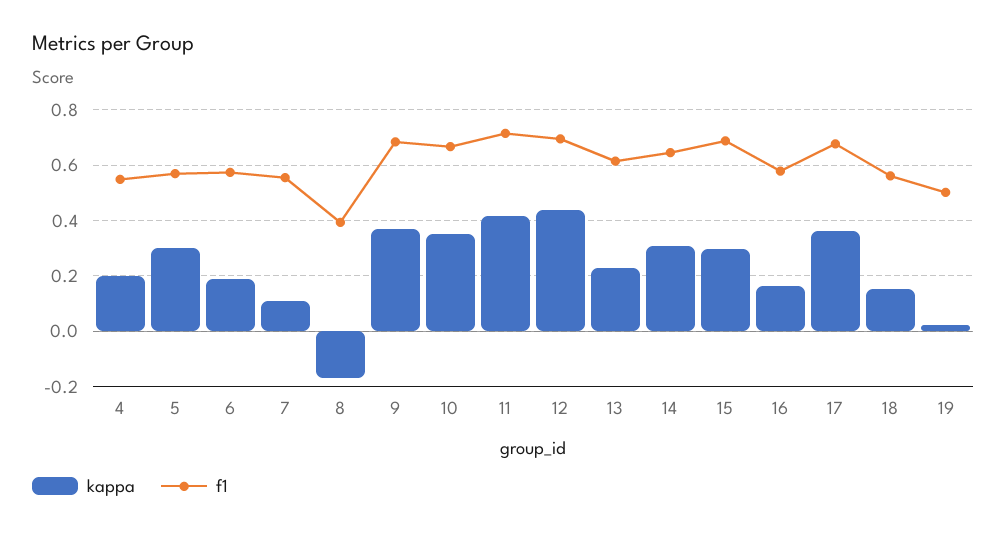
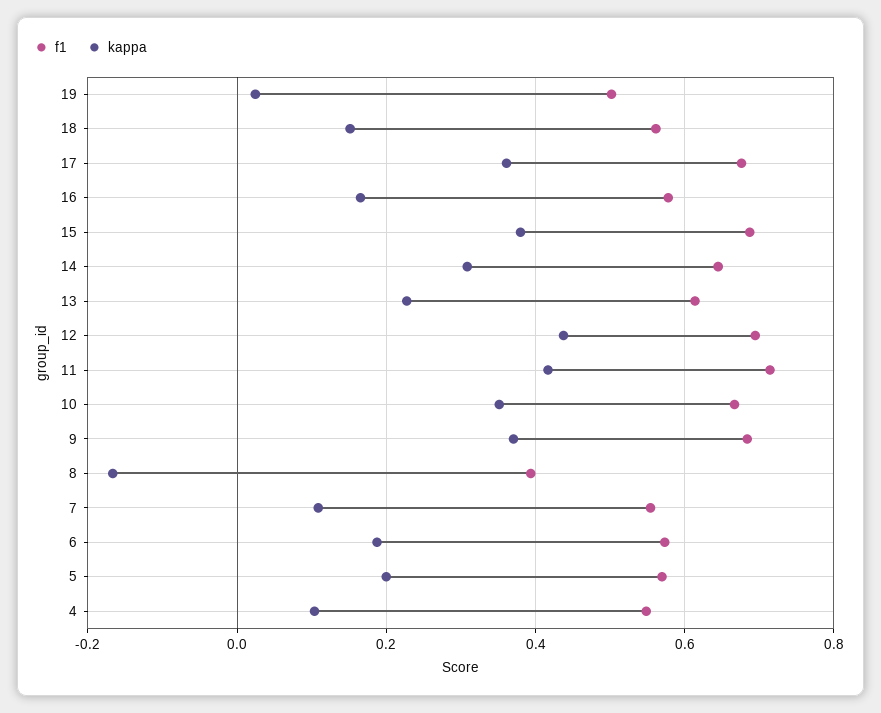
  {
    "kappa": {
-     "4": 0.2,
+     "4": 0.1,
-     "5": 0.3,
+     "5": 0.2,
      "6": 0.18,
      "7": 0.1,
      "8": -0.16,
      "9": 0.38,
      "10": 0.36,
      "11": 0.42,
      "12": 0.44,
      "13": 0.22,
      "14": 0.3,
-     "15": 0.3,
+     "15": 0.38,
      "16": 0.16,
      "17": 0.36,
      "18": 0.16,
      "19": 0.02
    },
    "f1": {
      "4": 0.54,
      "5": 0.56,
      "6": 0.58,
      "7": 0.56,
      "8": 0.4,
      "9": 0.68,
      "10": 0.66,
      "11": 0.72,
      "12": 0.7,
      "13": 0.62,
      "14": 0.64,
      "15": 0.68,
      "16": 0.58,
      "17": 0.68,
      "18": 0.56,
      "19": 0.5
    }
  }

